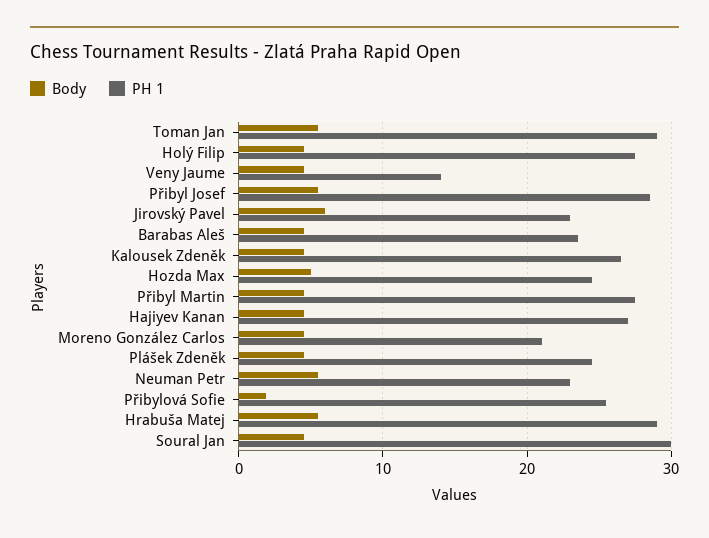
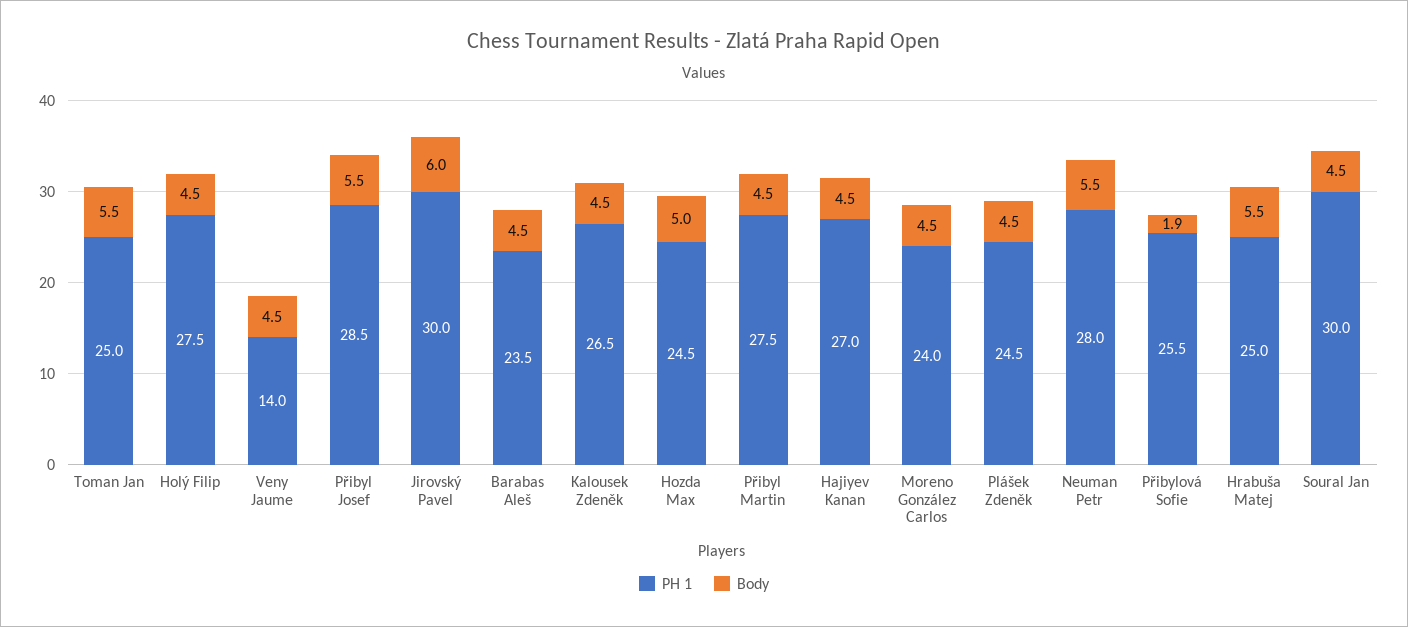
  {
    "Body": {
      "Toman Jan": 5.5,
      "Holý Filip": 4.5,
      "Veny Jaume": 4.5,
      "Přibyl Josef": 5.5,
      "Jirovský Pavel": 6,
      "Barabas Aleš": 4.5,
      "Kalousek Zdeněk": 4.5,
      "Hozda Max": 5,
      "Přibyl Martin": 4.5,
      "Hajiyev Kanan": 4.5,
      "Moreno González Carlos": 4.5,
      "Plášek Zdeněk": 4.5,
      "Neuman Petr": 5.5,
      "Přibylová Sofie": 1.9,
      "Hrabuša Matej": 5.5,
      "Soural Jan": 4.5
    },
    "PH 1": {
-     "Toman Jan": 29,
+     "Toman Jan": 25,
      "Holý Filip": 27.5,
      "Veny Jaume": 14,
      "Přibyl Josef": 28.5,
-     "Jirovský Pavel": 23,
+     "Jirovský Pavel": 30,
      "Barabas Aleš": 23.5,
      "Kalousek Zdeněk": 26.5,
      "Hozda Max": 24.5,
      "Přibyl Martin": 27.5,
      "Hajiyev Kanan": 27,
-     "Moreno González Carlos": 21,
+     "Moreno González Carlos": 24,
      "Plášek Zdeněk": 24.5,
-     "Neuman Petr": 23,
+     "Neuman Petr": 28,
      "Přibylová Sofie": 25.5,
-     "Hrabuša Matej": 29,
+     "Hrabuša Matej": 25,
      "Soural Jan": 30
    }
  }

